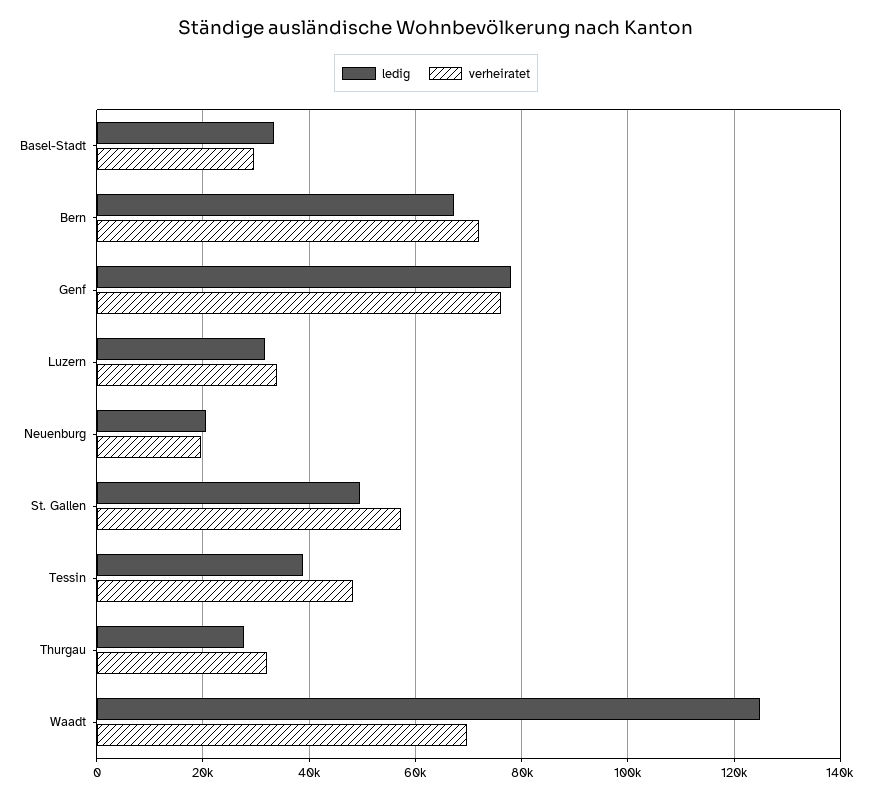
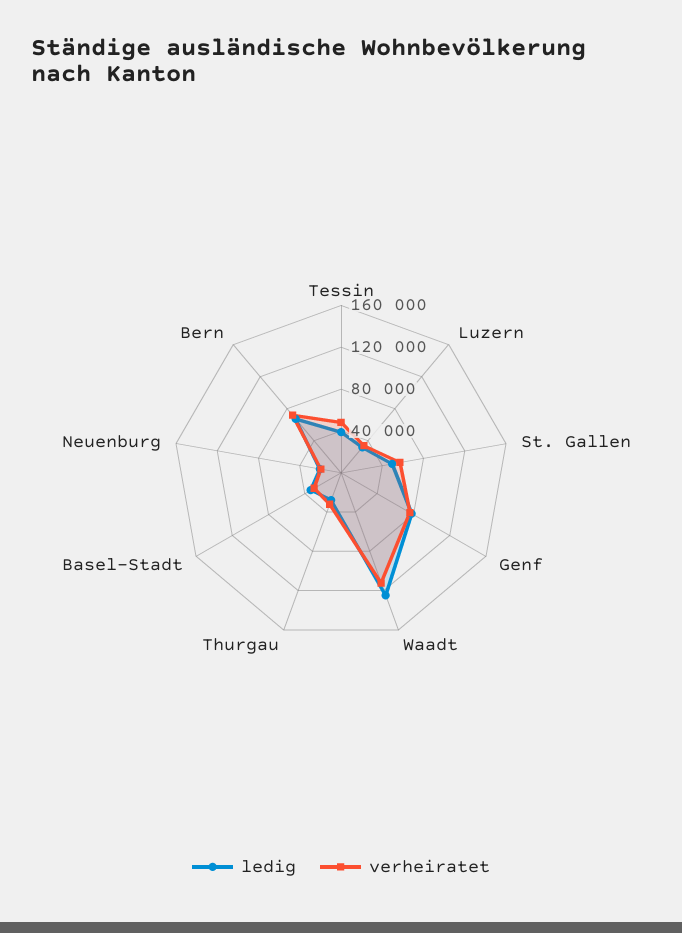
  {
    "ledig": {
      "Basel-Stadt": 34000,
      "Bern": 68000,
      "Genf": 78000,
      "Luzern": 32000,
      "Neuenburg": 20000,
      "St. Gallen": 50000,
      "Tessin": 38000,
      "Thurgau": 28000,
      "Waadt": 124000
    },
    "verheiratet": {
      "Basel-Stadt": 30000,
      "Bern": 72000,
      "Genf": 76000,
      "Luzern": 34000,
      "Neuenburg": 20000,
      "St. Gallen": 58000,
      "Tessin": 48000,
      "Thurgau": 32000,
-     "Waadt": 70000
+     "Waadt": 110000
    }
  }

